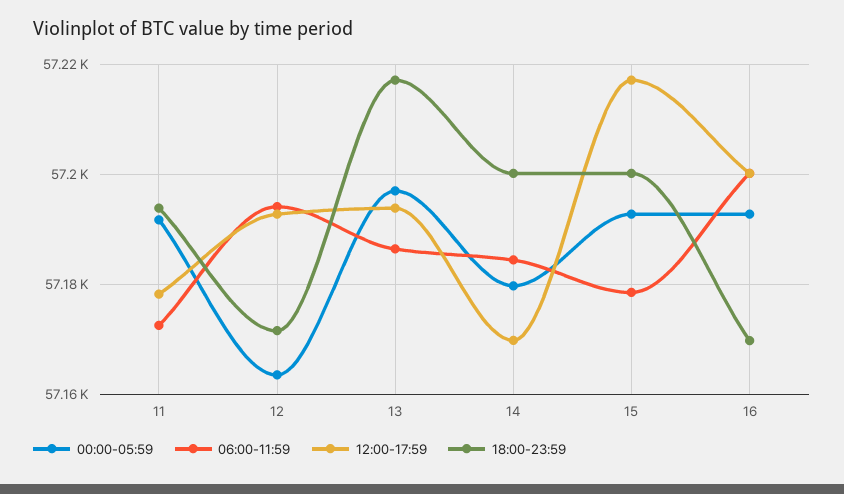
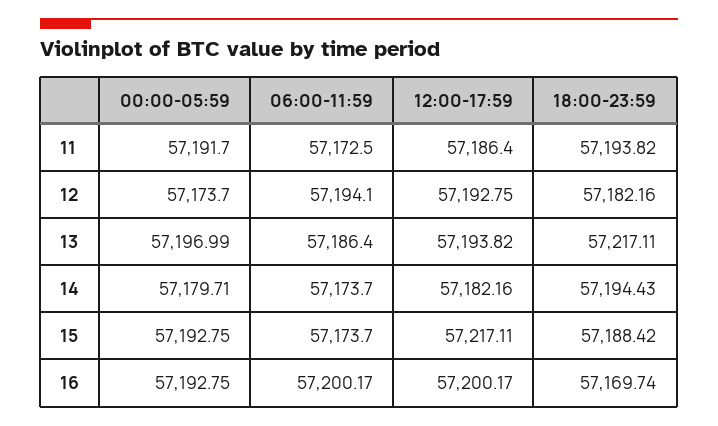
  {
    "00:00-05:59": {
      "11": 57191.7,
-     "12": 57164,
+     "12": 57173.7,
      "13": 57196.99,
      "14": 57179.71,
      "15": 57192.75,
      "16": 57192.75
    },
    "06:00-11:59": {
      "11": 57172.5,
      "12": 57194.1,
      "13": 57186.4,
-     "14": 57184,
+     "14": 57173.7,
-     "15": 57178,
+     "15": 57173.7,
      "16": 57200.17
    },
    "12:00-17:59": {
-     "11": 57178,
+     "11": 57186.4,
      "12": 57192.75,
      "13": 57193.82,
-     "14": 57170,
+     "14": 57182.16,
      "15": 57217.11,
      "16": 57200.17
    },
    "18:00-23:59": {
      "11": 57193.82,
-     "12": 57172,
+     "12": 57182.16,
      "13": 57217.11,
-     "14": 57200,
+     "14": 57194.43,
-     "15": 57200,
+     "15": 57188.42,
      "16": 57169.74
    }
  }

